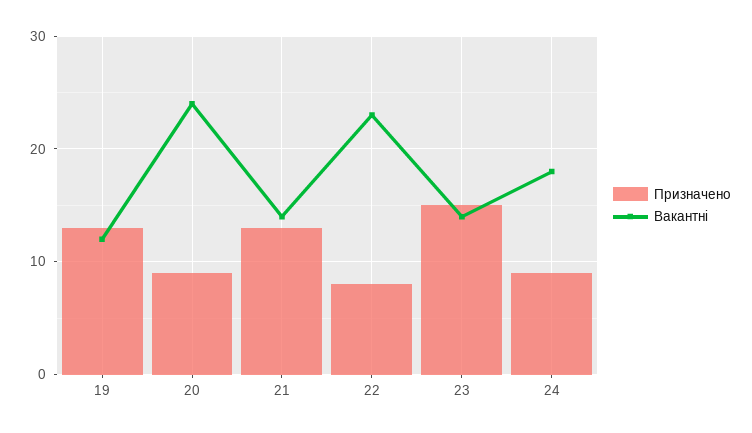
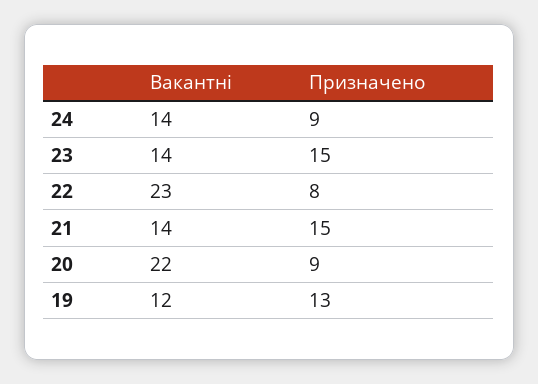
  {
    "Призначено": {
      "19": 13,
      "20": 9,
-     "21": 13,
+     "21": 15,
      "22": 8,
      "23": 15,
      "24": 9
    },
    "Вакантні": {
      "19": 12,
-     "20": 24,
+     "20": 22,
      "21": 14,
      "22": 23,
      "23": 14,
-     "24": 18
+     "24": 14
    }
  }

